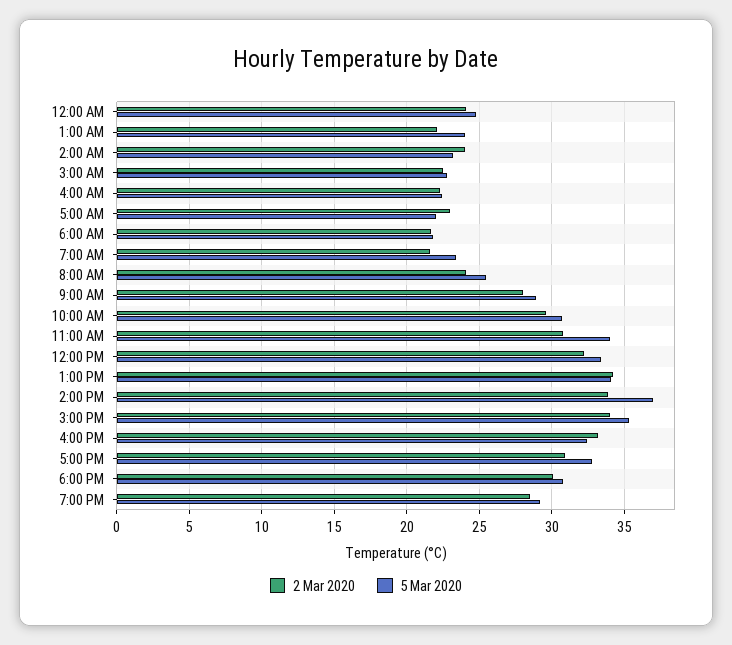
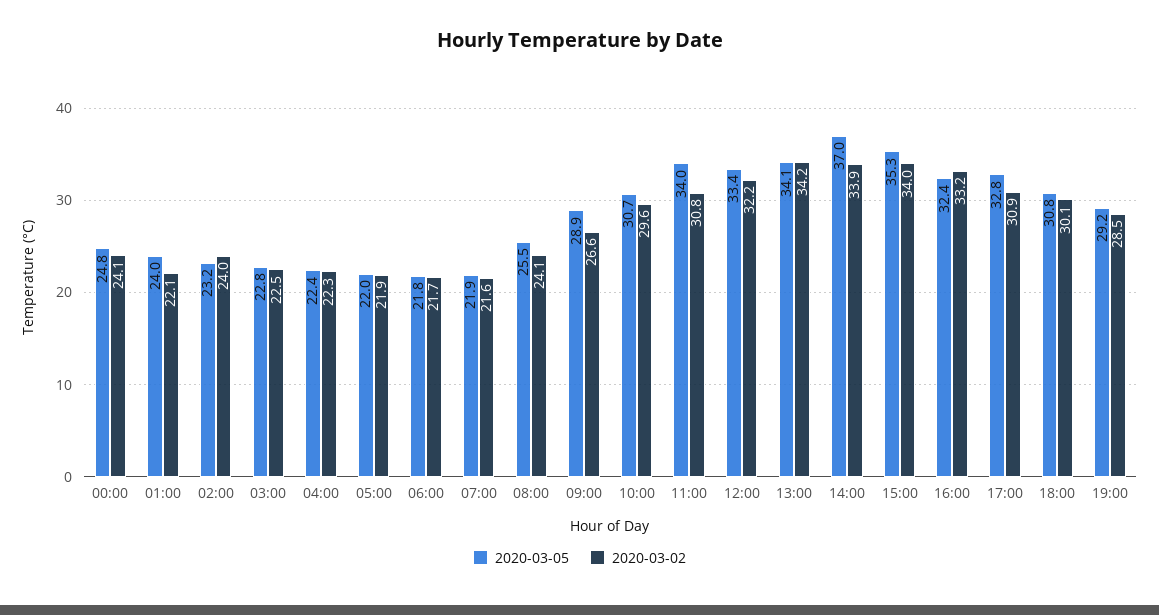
  {
    "2 Mar 2020": {
      "12:00 AM": 24.1,
      "1:00 AM": 22.1,
      "2:00 AM": 24,
      "3:00 AM": 22.5,
      "4:00 AM": 22.3,
-     "5:00 AM": 23,
+     "5:00 AM": 21.9,
      "6:00 AM": 21.7,
      "7:00 AM": 21.6,
      "8:00 AM": 24.1,
-     "9:00 AM": 28,
+     "9:00 AM": 26.6,
      "10:00 AM": 29.6,
      "11:00 AM": 30.8,
      "12:00 PM": 32.2,
      "1:00 PM": 34.2,
      "2:00 PM": 33.9,
      "3:00 PM": 34,
      "4:00 PM": 33.2,
      "5:00 PM": 30.9,
      "6:00 PM": 30.1,
      "7:00 PM": 28.5
    },
    "5 Mar 2020": {
      "12:00 AM": 24.8,
      "1:00 AM": 24,
      "2:00 AM": 23.2,
      "3:00 AM": 22.8,
      "4:00 AM": 22.4,
      "5:00 AM": 22,
      "6:00 AM": 21.8,
-     "7:00 AM": 23.5,
+     "7:00 AM": 21.9,
      "8:00 AM": 25.5,
      "9:00 AM": 28.9,
      "10:00 AM": 30.7,
      "11:00 AM": 34,
      "12:00 PM": 33.4,
      "1:00 PM": 34.1,
      "2:00 PM": 37,
      "3:00 PM": 35.3,
      "4:00 PM": 32.4,
      "5:00 PM": 32.8,
      "6:00 PM": 30.8,
      "7:00 PM": 29.2
    }
  }

